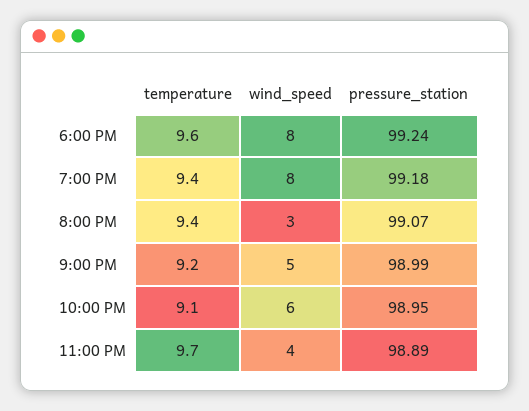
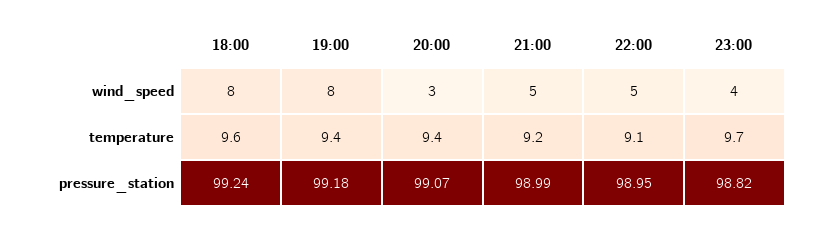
  {
    "temperature": {
      "6:00 PM": 9.6,
      "7:00 PM": 9.4,
      "8:00 PM": 9.4,
      "9:00 PM": 9.2,
      "10:00 PM": 9.1,
      "11:00 PM": 9.7
    },
    "wind_speed": {
      "6:00 PM": 8,
      "7:00 PM": 8,
      "8:00 PM": 3,
      "9:00 PM": 5,
-     "10:00 PM": 6,
+     "10:00 PM": 5,
      "11:00 PM": 4
    },
    "pressure_station": {
      "6:00 PM": 99.24,
      "7:00 PM": 99.18,
      "8:00 PM": 99.07,
      "9:00 PM": 98.99,
      "10:00 PM": 98.95,
-     "11:00 PM": 98.89
+     "11:00 PM": 98.82
    }
  }

